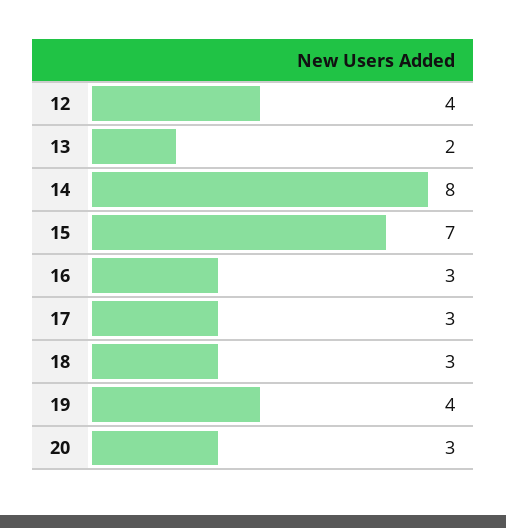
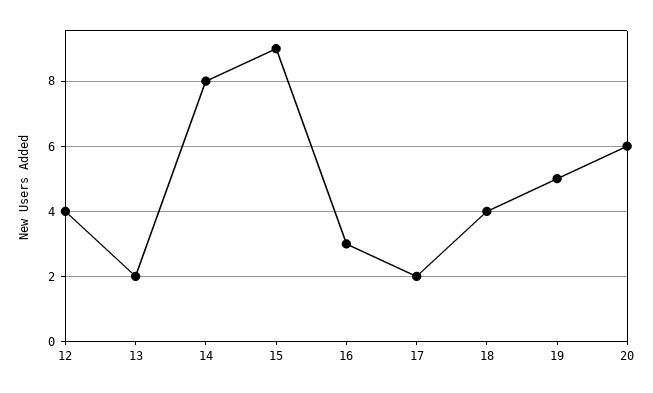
  {
    "12": 4,
    "13": 2,
    "14": 8,
-   "15": 7,
+   "15": 9,
    "16": 3,
-   "17": 3,
+   "17": 2,
-   "18": 3,
+   "18": 4,
-   "19": 4,
+   "19": 5,
-   "20": 3
+   "20": 6
  }

